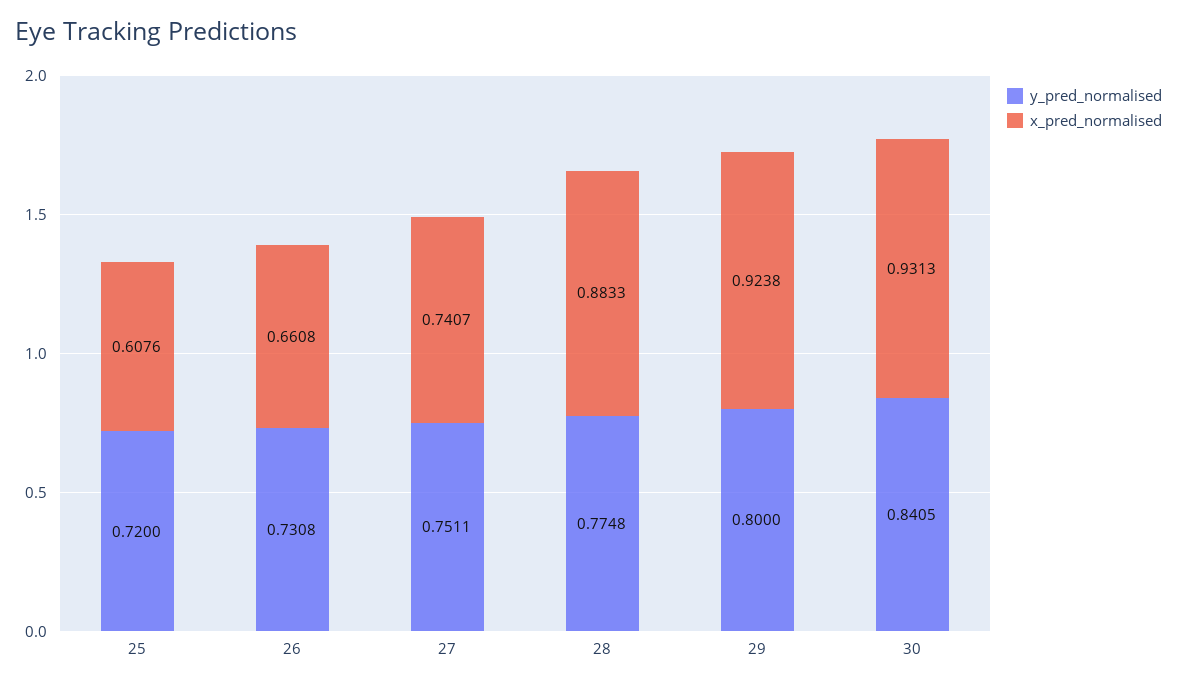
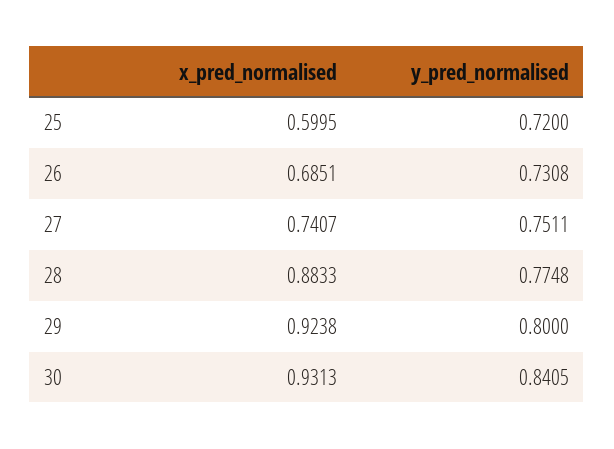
  {
    "y_pred_normalised": {
      "25": 0.72,
      "26": 0.7308,
      "27": 0.7511,
      "28": 0.7748,
      "29": 0.8,
      "30": 0.8405
    },
    "x_pred_normalised": {
-     "25": 0.6076,
+     "25": 0.5995,
-     "26": 0.6608,
+     "26": 0.6851,
      "27": 0.7407,
      "28": 0.8833,
      "29": 0.9238,
      "30": 0.9313
    }
  }

